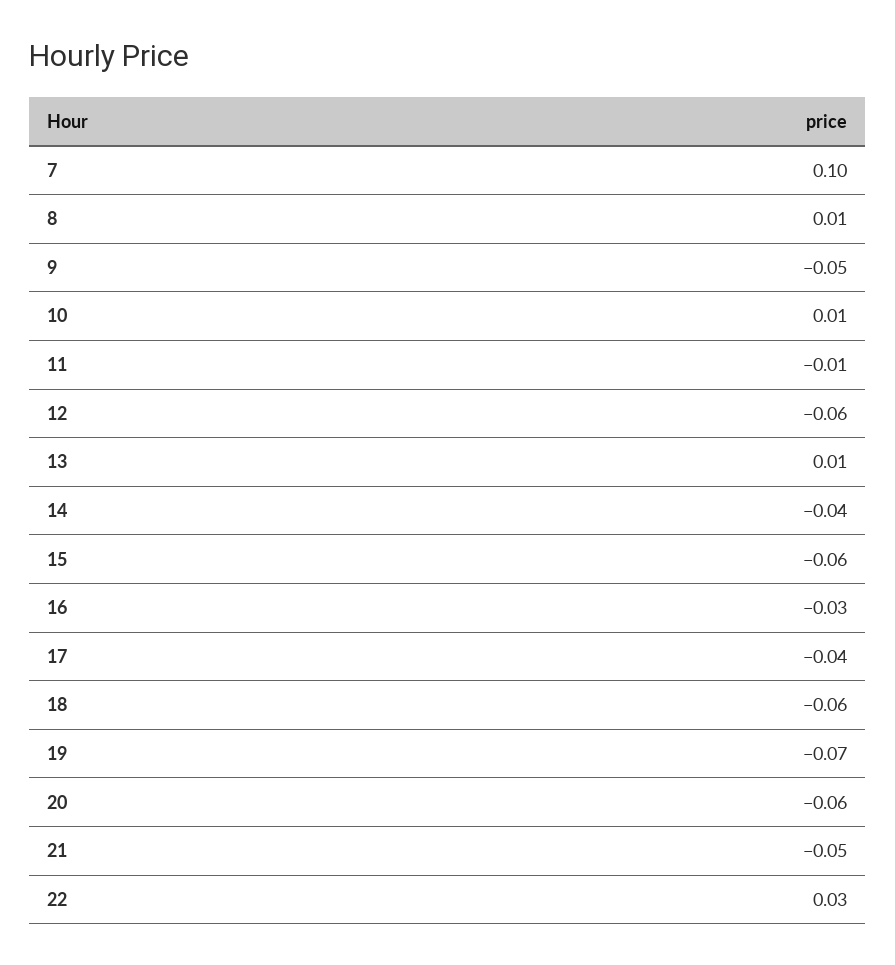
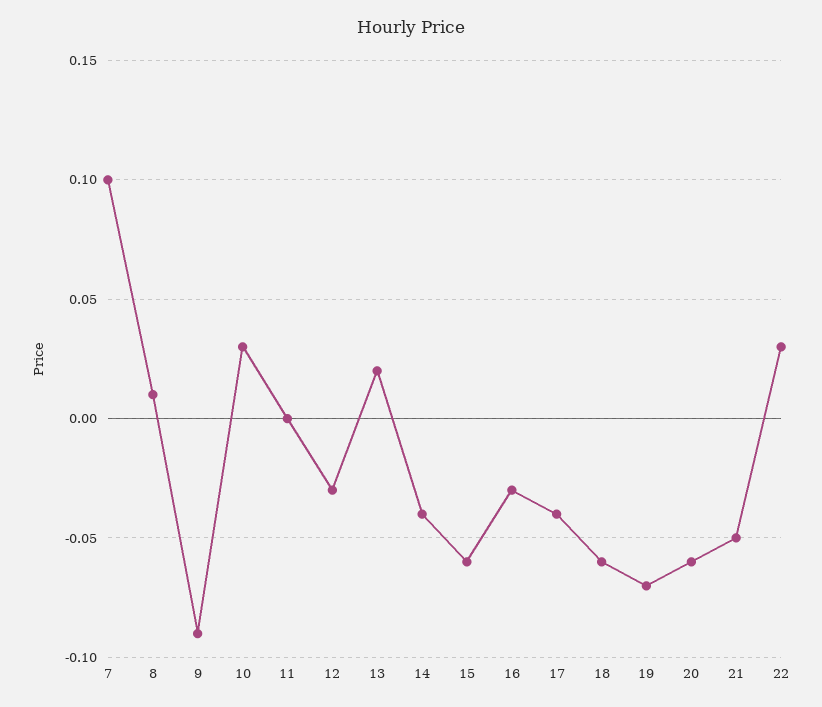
  {
    "7": 0.1,
    "8": 0.01,
-   "9": -0.05,
+   "9": -0.09,
-   "10": 0.01,
+   "10": 0.03,
-   "11": -0.01,
+   "11": 0,
-   "12": -0.06,
+   "12": -0.03,
-   "13": 0.01,
+   "13": 0.02,
    "14": -0.04,
    "15": -0.06,
    "16": -0.03,
    "17": -0.04,
    "18": -0.06,
    "19": -0.07,
    "20": -0.06,
    "21": -0.05,
    "22": 0.03
  }

